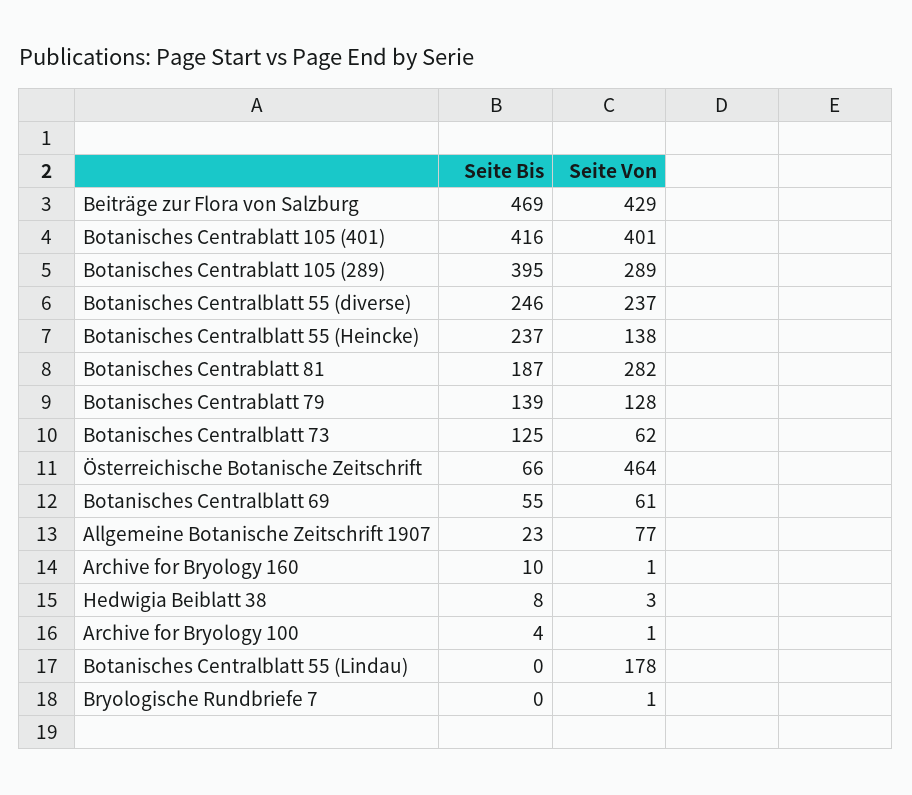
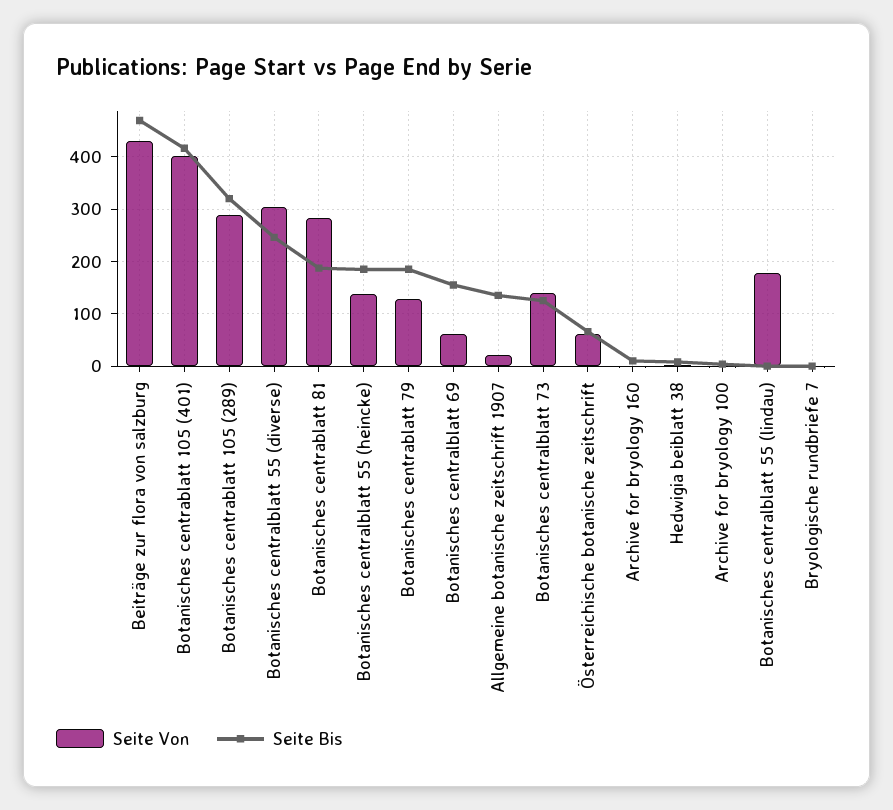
  {
    "Seite Bis": {
      "Beiträge zur Flora von Salzburg": 469,
      "Botanisches Centrablatt 105 (401)": 416,
-     "Botanisches Centrablatt 105 (289)": 395,
+     "Botanisches Centrablatt 105 (289)": 320,
      "Botanisches Centralblatt 55 (diverse)": 246,
-     "Botanisches Centralblatt 55 (Heincke)": 237,
+     "Botanisches Centralblatt 55 (Heincke)": 180,
      "Botanisches Centrablatt 81": 187,
-     "Botanisches Centrablatt 79": 139,
+     "Botanisches Centrablatt 79": 180,
      "Botanisches Centralblatt 73": 125,
      "Österreichische Botanische Zeitschrift": 66,
-     "Botanisches Centralblatt 69": 55,
+     "Botanisches Centralblatt 69": 160,
-     "Allgemeine Botanische Zeitschrift 1907": 23,
+     "Allgemeine Botanische Zeitschrift 1907": 140,
      "Archive for Bryology 160": 10,
      "Hedwigia Beiblatt 38": 8,
      "Archive for Bryology 100": 4,
      "Botanisches Centralblatt 55 (Lindau)": 0,
      "Bryologische Rundbriefe 7": 0
    },
    "Seite Von": {
      "Beiträge zur Flora von Salzburg": 429,
      "Botanisches Centrablatt 105 (401)": 401,
      "Botanisches Centrablatt 105 (289)": 289,
-     "Botanisches Centralblatt 55 (diverse)": 237,
+     "Botanisches Centralblatt 55 (diverse)": 300,
      "Botanisches Centralblatt 55 (Heincke)": 138,
      "Botanisches Centrablatt 81": 282,
      "Botanisches Centrablatt 79": 128,
-     "Botanisches Centralblatt 73": 62,
+     "Botanisches Centralblatt 73": 140,
-     "Österreichische Botanische Zeitschrift": 464,
+     "Österreichische Botanische Zeitschrift": 60,
      "Botanisches Centralblatt 69": 61,
-     "Allgemeine Botanische Zeitschrift 1907": 77,
+     "Allgemeine Botanische Zeitschrift 1907": 20,
      "Archive for Bryology 160": 1,
      "Hedwigia Beiblatt 38": 3,
      "Archive for Bryology 100": 1,
      "Botanisches Centralblatt 55 (Lindau)": 178,
      "Bryologische Rundbriefe 7": 1
    }
  }

